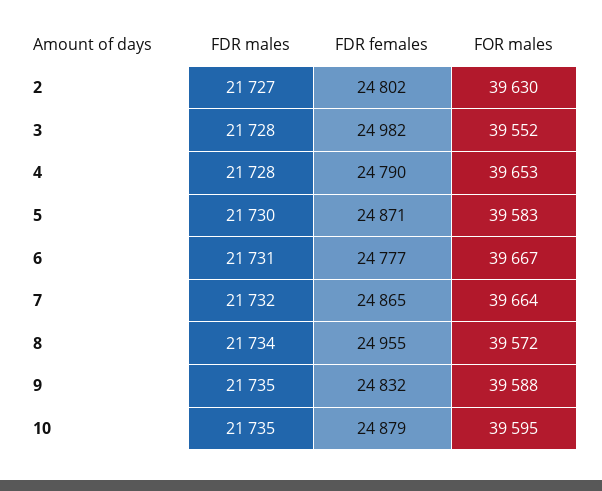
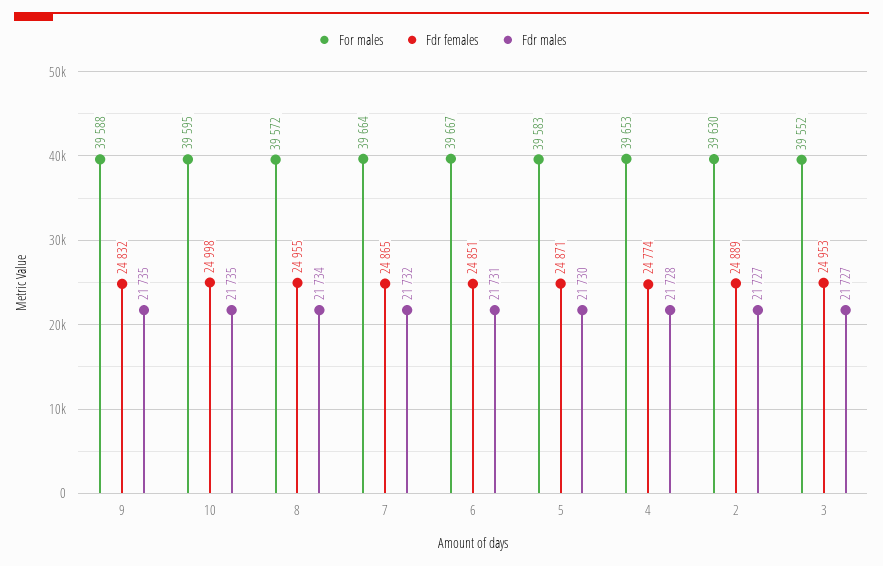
  {
    "FDR males": {
      "2": 21727,
-     "3": 21728,
+     "3": 21727,
      "4": 21728,
      "5": 21730,
      "6": 21731,
      "7": 21732,
      "8": 21734,
      "9": 21735,
      "10": 21735
    },
    "FDR females": {
-     "2": 24802,
+     "2": 24889,
-     "3": 24982,
+     "3": 24953,
-     "4": 24790,
+     "4": 24774,
      "5": 24871,
-     "6": 24777,
+     "6": 24851,
      "7": 24865,
      "8": 24955,
      "9": 24832,
-     "10": 24879
+     "10": 24998
    },
    "FOR males": {
      "2": 39630,
      "3": 39552,
      "4": 39653,
      "5": 39583,
      "6": 39667,
      "7": 39664,
      "8": 39572,
      "9": 39588,
      "10": 39595
    }
  }

